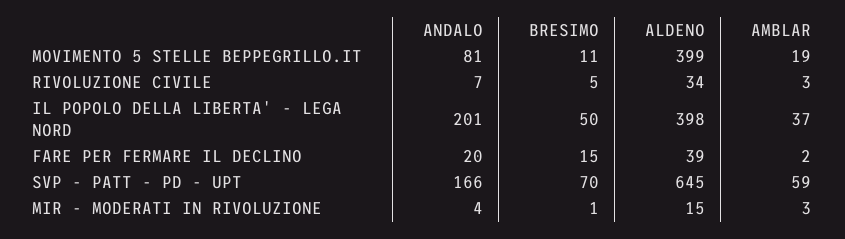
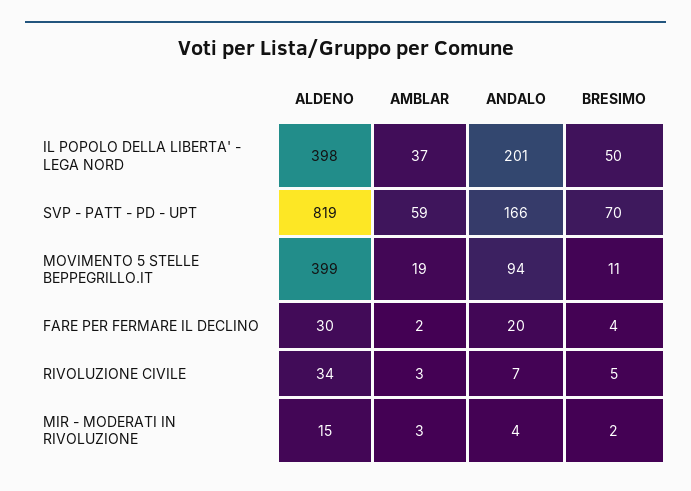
  {
    "ANDALO": {
-     "MOVIMENTO 5 STELLE BEPPEGRILLO.IT": 81,
+     "MOVIMENTO 5 STELLE BEPPEGRILLO.IT": 94,
      "RIVOLUZIONE CIVILE": 7,
      "IL POPOLO DELLA LIBERTA' - LEGA NORD": 201,
      "FARE PER FERMARE IL DECLINO": 20,
      "SVP - PATT - PD - UPT": 166,
      "MIR - MODERATI IN RIVOLUZIONE": 4
    },
    "BRESIMO": {
      "MOVIMENTO 5 STELLE BEPPEGRILLO.IT": 11,
      "RIVOLUZIONE CIVILE": 5,
      "IL POPOLO DELLA LIBERTA' - LEGA NORD": 50,
-     "FARE PER FERMARE IL DECLINO": 15,
+     "FARE PER FERMARE IL DECLINO": 4,
      "SVP - PATT - PD - UPT": 70,
-     "MIR - MODERATI IN RIVOLUZIONE": 1
+     "MIR - MODERATI IN RIVOLUZIONE": 2
    },
    "ALDENO": {
      "MOVIMENTO 5 STELLE BEPPEGRILLO.IT": 399,
      "RIVOLUZIONE CIVILE": 34,
      "IL POPOLO DELLA LIBERTA' - LEGA NORD": 398,
-     "FARE PER FERMARE IL DECLINO": 39,
+     "FARE PER FERMARE IL DECLINO": 30,
-     "SVP - PATT - PD - UPT": 645,
+     "SVP - PATT - PD - UPT": 819,
      "MIR - MODERATI IN RIVOLUZIONE": 15
    },
    "AMBLAR": {
      "MOVIMENTO 5 STELLE BEPPEGRILLO.IT": 19,
      "RIVOLUZIONE CIVILE": 3,
      "IL POPOLO DELLA LIBERTA' - LEGA NORD": 37,
      "FARE PER FERMARE IL DECLINO": 2,
      "SVP - PATT - PD - UPT": 59,
      "MIR - MODERATI IN RIVOLUZIONE": 3
    }
  }

